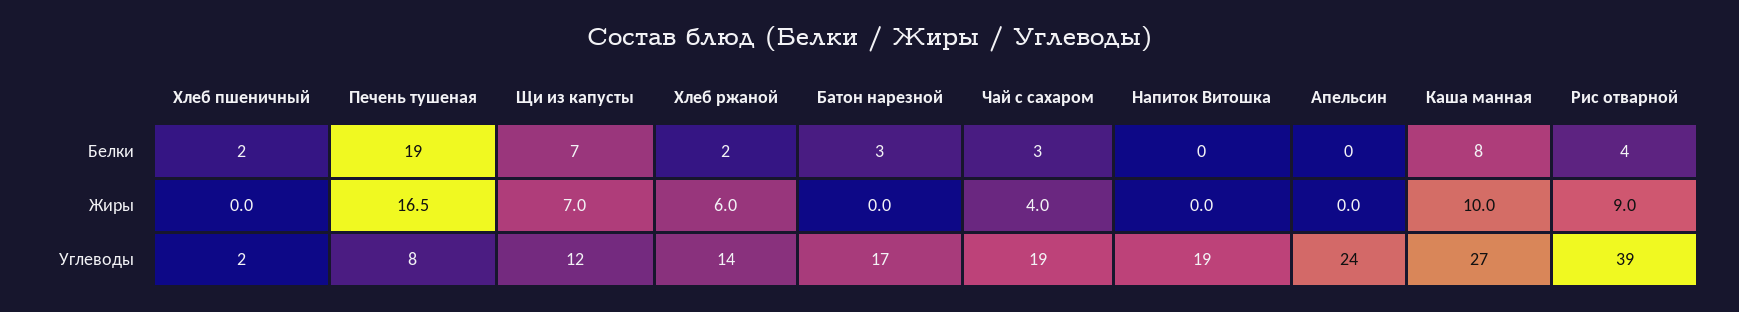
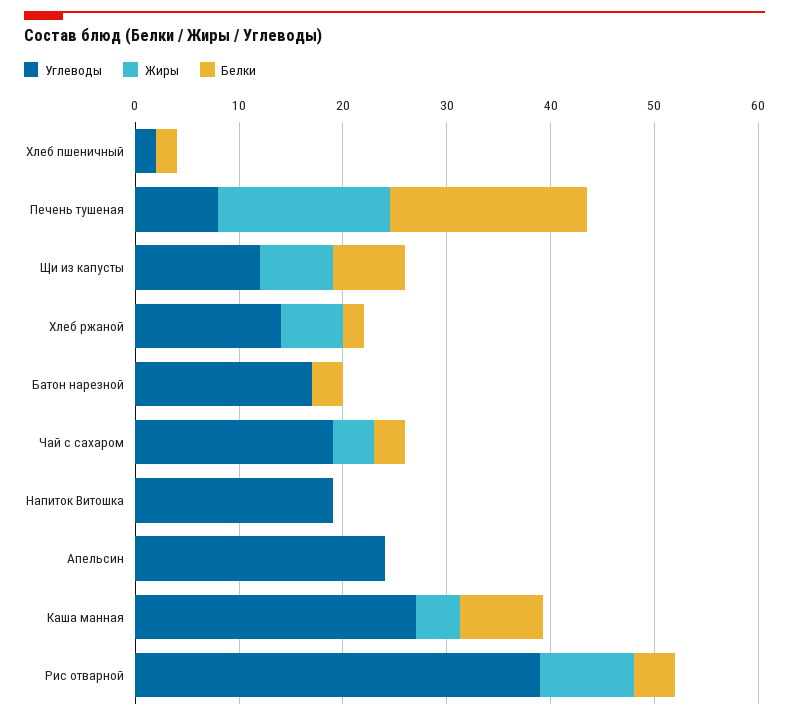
  {
    "Белки": {
      "Хлеб пшеничный": 2,
      "Печень тушеная": 19,
      "Щи из капусты": 7,
      "Хлеб ржаной": 2,
      "Батон нарезной": 3,
      "Чай с сахаром": 3,
      "Напиток Витошка": 0,
      "Апельсин": 0,
      "Каша манная": 8,
      "Рис отварной": 4
    },
    "Жиры": {
      "Хлеб пшеничный": 0,
      "Печень тушеная": 16.5,
      "Щи из капусты": 7,
      "Хлеб ржаной": 6,
      "Батон нарезной": 0,
      "Чай с сахаром": 4,
      "Напиток Витошка": 0,
      "Апельсин": 0,
-     "Каша манная": 10,
+     "Каша манная": 4,
      "Рис отварной": 9
    },
    "Углеводы": {
      "Хлеб пшеничный": 2,
      "Печень тушеная": 8,
      "Щи из капусты": 12,
      "Хлеб ржаной": 14,
      "Батон нарезной": 17,
      "Чай с сахаром": 19,
      "Напиток Витошка": 19,
      "Апельсин": 24,
      "Каша манная": 27,
      "Рис отварной": 39
    }
  }

